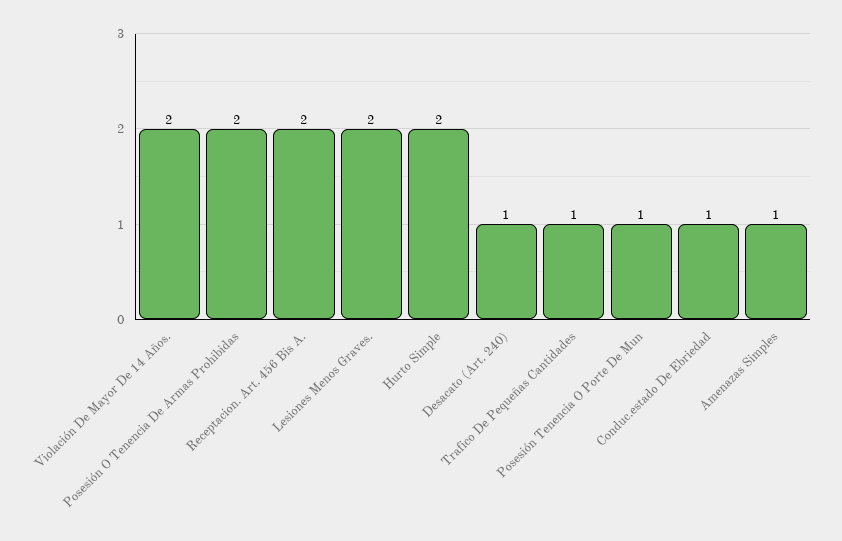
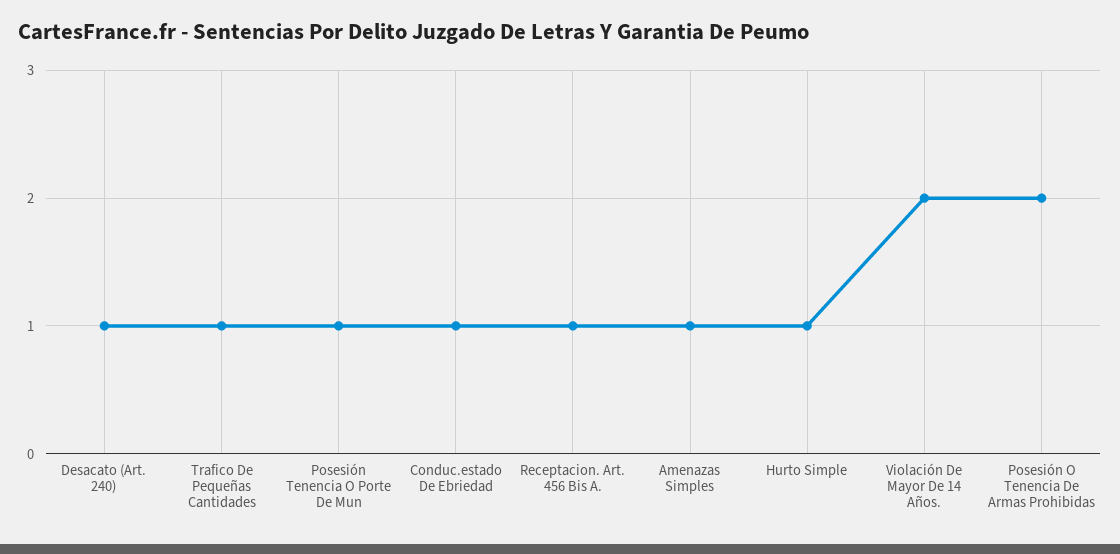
  {
    "Violación De Mayor De 14 Años.": 2,
    "Posesión O Tenencia De Armas Prohibidas": 2,
-   "Receptacion. Art. 456 Bis A.": 2,
+   "Receptacion. Art. 456 Bis A.": 1,
-   "Lesiones Menos Graves.": 2,
-   "Hurto Simple": 2,
+   "Hurto Simple": 1,
    "Desacato (Art. 240)": 1,
    "Trafico De Pequeñas Cantidades": 1,
    "Posesión Tenencia O Porte De Mun": 1,
    "Conduc.estado De Ebriedad": 1,
    "Amenazas Simples": 1
  }

